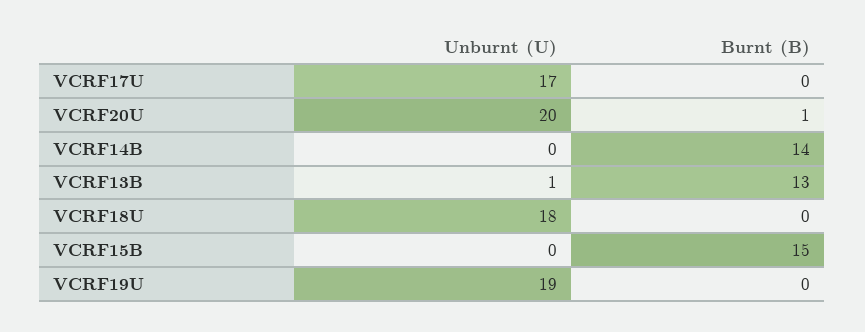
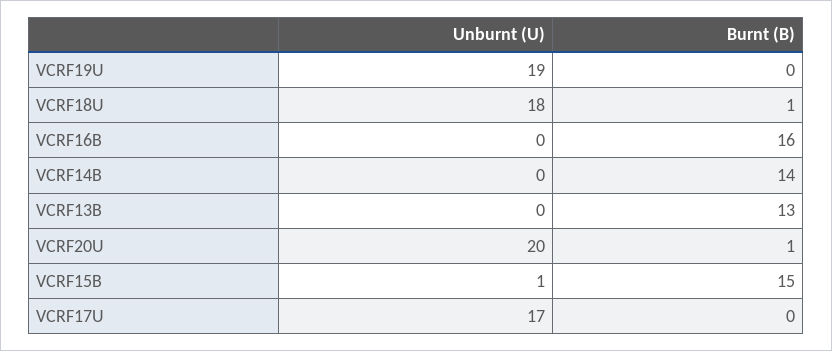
  {
    "Unburnt (U)": {
      "VCRF17U": 17,
      "VCRF20U": 20,
      "VCRF14B": 0,
-     "VCRF13B": 1,
+     "VCRF13B": 0,
      "VCRF18U": 18,
-     "VCRF15B": 0,
+     "VCRF15B": 1,
-     "VCRF19U": 19
+     "VCRF19U": 19,
+     "VCRF16B": 0
    },
    "Burnt (B)": {
      "VCRF17U": 0,
      "VCRF20U": 1,
      "VCRF14B": 14,
      "VCRF13B": 13,
-     "VCRF18U": 0,
+     "VCRF18U": 1,
      "VCRF15B": 15,
-     "VCRF19U": 0
+     "VCRF19U": 0,
+     "VCRF16B": 16
    }
  }

